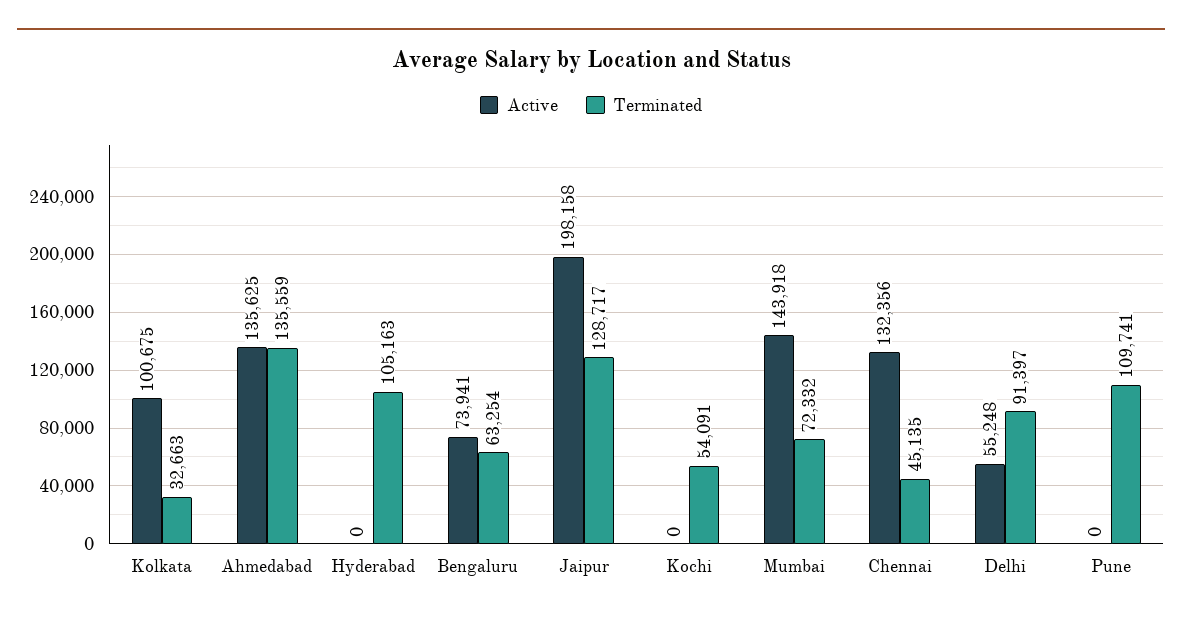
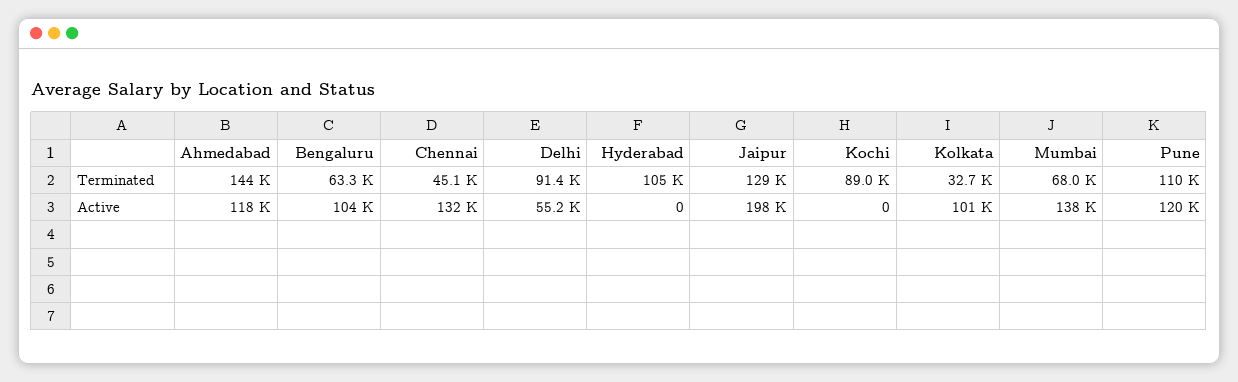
  {
    "Active": {
      "Kolkata": 100675,
-     "Ahmedabad": 135625,
+     "Ahmedabad": 118000,
      "Hyderabad": 0,
-     "Bengaluru": 73941,
+     "Bengaluru": 104000,
      "Jaipur": 198158,
      "Kochi": 0,
-     "Mumbai": 143918,
+     "Mumbai": 138000,
      "Chennai": 132356,
      "Delhi": 55248,
-     "Pune": 0
+     "Pune": 120000
    },
    "Terminated": {
      "Kolkata": 32663,
-     "Ahmedabad": 135559,
+     "Ahmedabad": 144000,
      "Hyderabad": 105163,
      "Bengaluru": 63254,
      "Jaipur": 128717,
-     "Kochi": 54091,
+     "Kochi": 89000,
-     "Mumbai": 72332,
+     "Mumbai": 68000,
      "Chennai": 45135,
      "Delhi": 91397,
      "Pune": 109741
    }
  }

